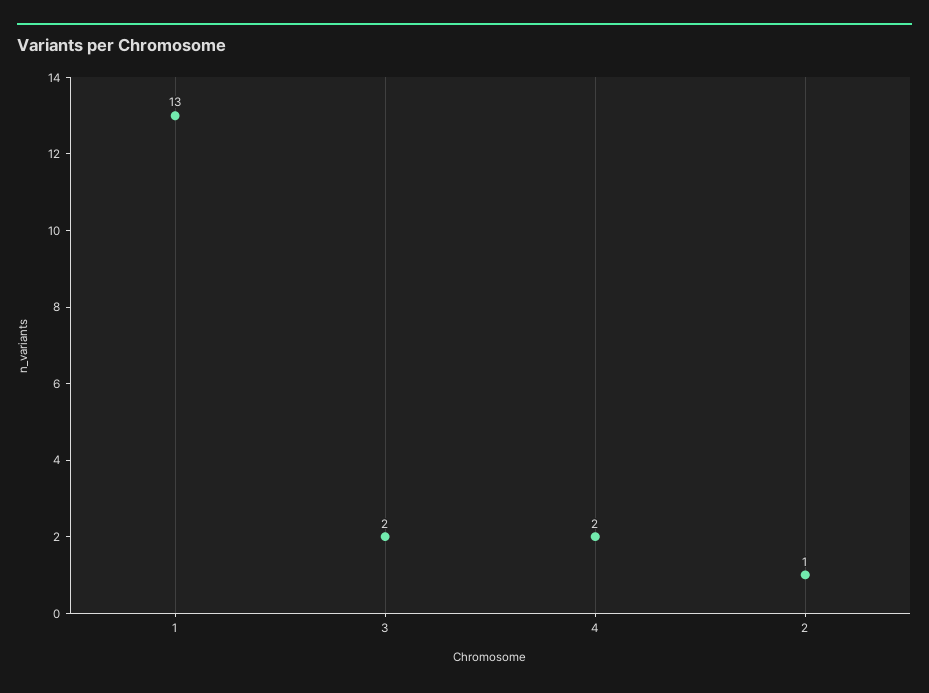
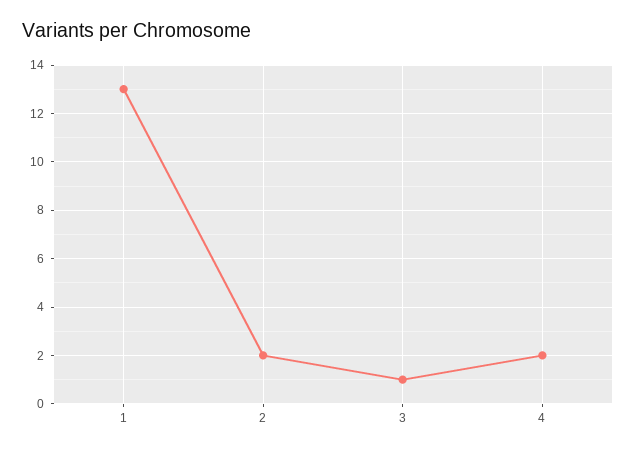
  {
    "1": 13,
-   "3": 2,
+   "3": 1,
    "4": 2,
-   "2": 1
+   "2": 2
  }

